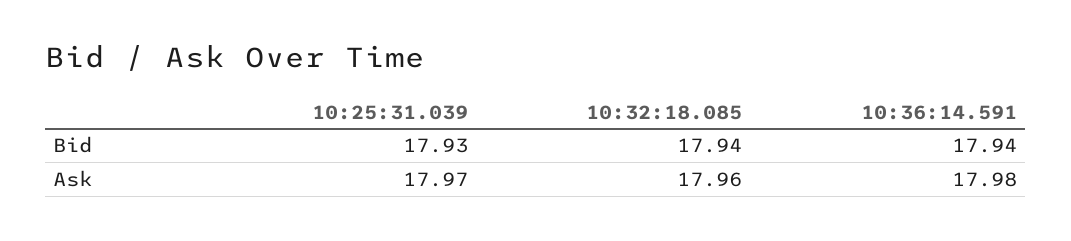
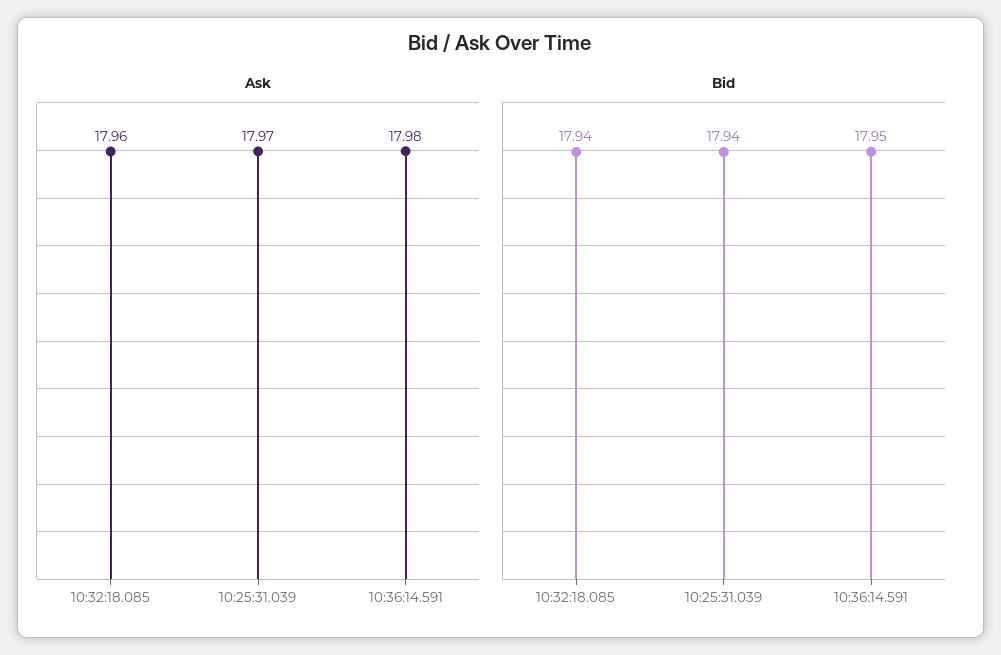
  {
    "Bid": {
-     "10:25:31.039": 17.93,
+     "10:25:31.039": 17.94,
      "10:32:18.085": 17.94,
-     "10:36:14.591": 17.94
+     "10:36:14.591": 17.95
    },
    "Ask": {
      "10:25:31.039": 17.97,
      "10:32:18.085": 17.96,
      "10:36:14.591": 17.98
    }
  }

